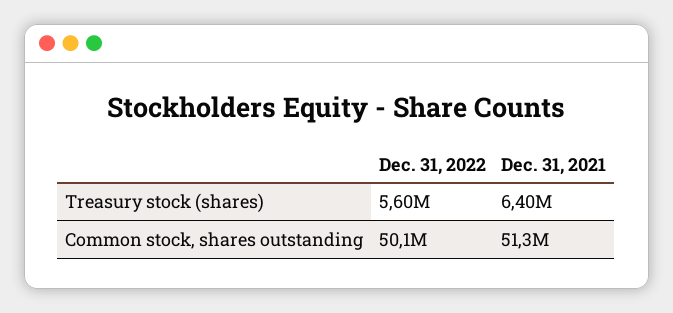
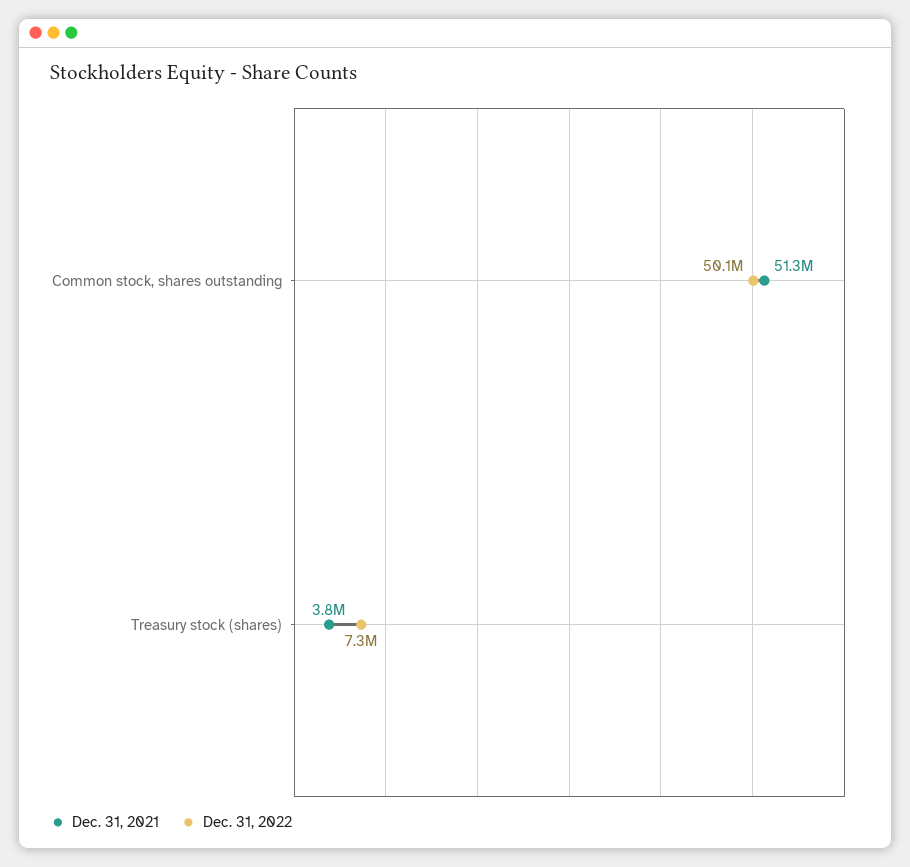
  {
    "Dec. 31, 2022": {
-     "Treasury stock (shares)": 5600000,
+     "Treasury stock (shares)": 7300000,
      "Common stock, shares outstanding": 50100000
    },
    "Dec. 31, 2021": {
-     "Treasury stock (shares)": 6400000,
+     "Treasury stock (shares)": 3800000,
      "Common stock, shares outstanding": 51300000
    }
  }

